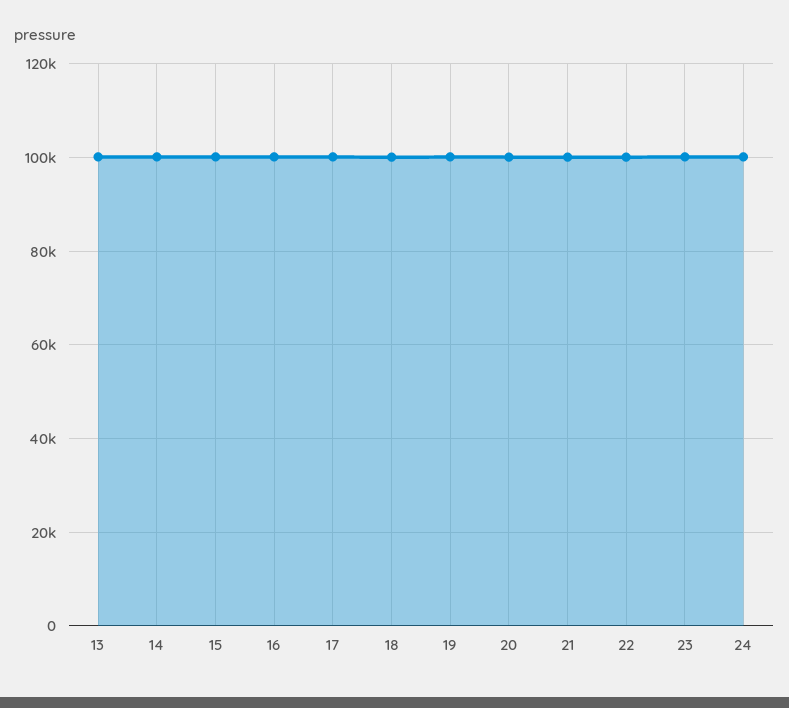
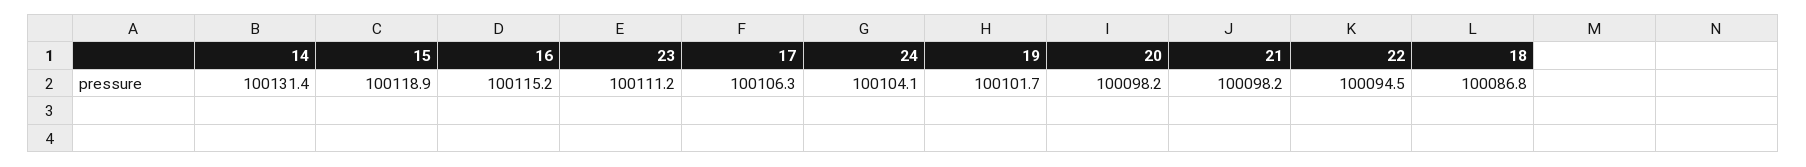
  {
-   "13": 100000,
    "14": 100131.4,
    "15": 100118.9,
    "16": 100115.2,
    "17": 100106.3,
    "18": 100086.8,
    "19": 100101.7,
    "20": 100098.2,
    "21": 100098.2,
    "22": 100094.5,
    "23": 100111.2,
    "24": 100104.1
  }

